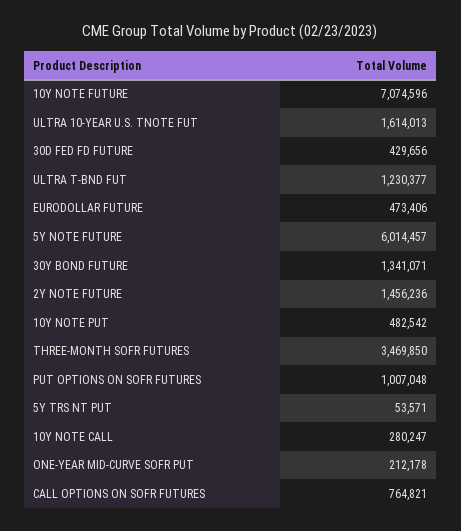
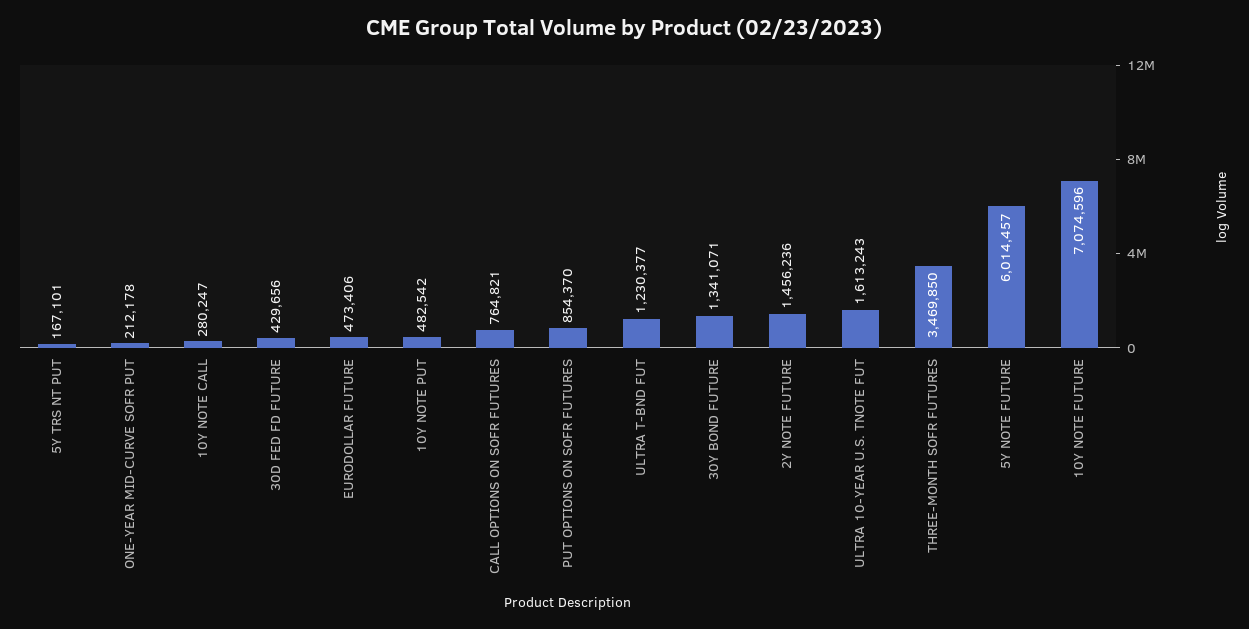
  {
    "10Y NOTE FUTURE": 7074596,
-   "ULTRA 10-YEAR U.S. TNOTE FUT": 1614013,
+   "ULTRA 10-YEAR U.S. TNOTE FUT": 1613243,
    "30D FED FD FUTURE": 429656,
    "ULTRA T-BND FUT": 1230377,
    "EURODOLLAR FUTURE": 473406,
    "5Y NOTE FUTURE": 6014457,
    "30Y BOND FUTURE": 1341071,
    "2Y NOTE FUTURE": 1456236,
    "10Y NOTE PUT": 482542,
    "THREE-MONTH SOFR FUTURES": 3469850,
-   "PUT OPTIONS ON SOFR FUTURES": 1007048,
+   "PUT OPTIONS ON SOFR FUTURES": 854370,
-   "5Y TRS NT PUT": 53571,
+   "5Y TRS NT PUT": 167101,
    "10Y NOTE CALL": 280247,
    "ONE-YEAR MID-CURVE SOFR PUT": 212178,
    "CALL OPTIONS ON SOFR FUTURES": 764821
  }

